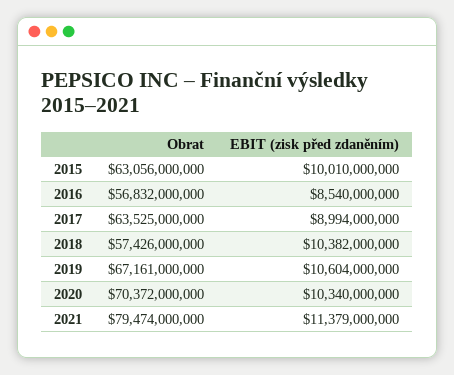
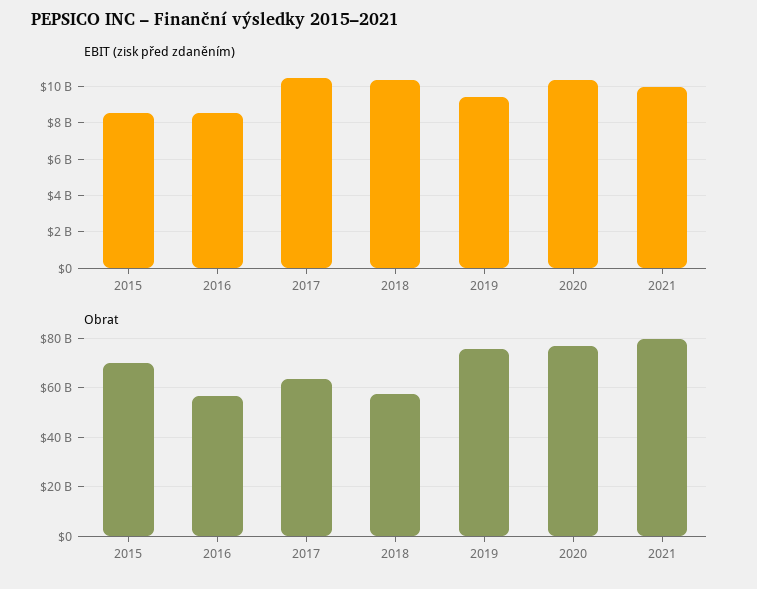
  {
    "Obrat": {
-     "2015": 63056000000,
+     "2015": 70000000000,
      "2016": 56832000000,
      "2017": 63525000000,
      "2018": 57426000000,
-     "2019": 67161000000,
+     "2019": 75000000000,
-     "2020": 70372000000,
+     "2020": 77500000000,
      "2021": 79474000000
    },
    "EBIT (zisk před zdaněním)": {
-     "2015": 10010000000,
+     "2015": 8500000000,
      "2016": 8540000000,
-     "2017": 8994000000,
+     "2017": 10500000000,
      "2018": 10382000000,
-     "2019": 10604000000,
+     "2019": 9500000000,
      "2020": 10340000000,
-     "2021": 11379000000
+     "2021": 10000000000
    }
  }

